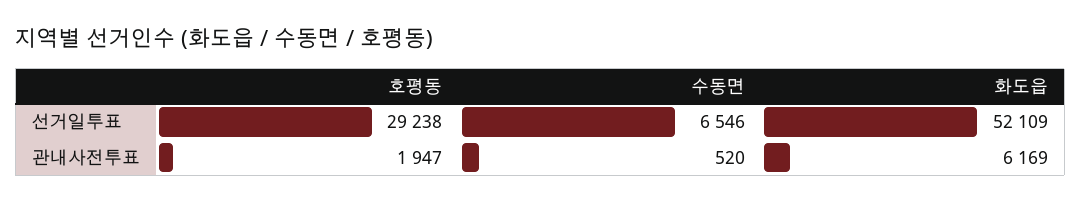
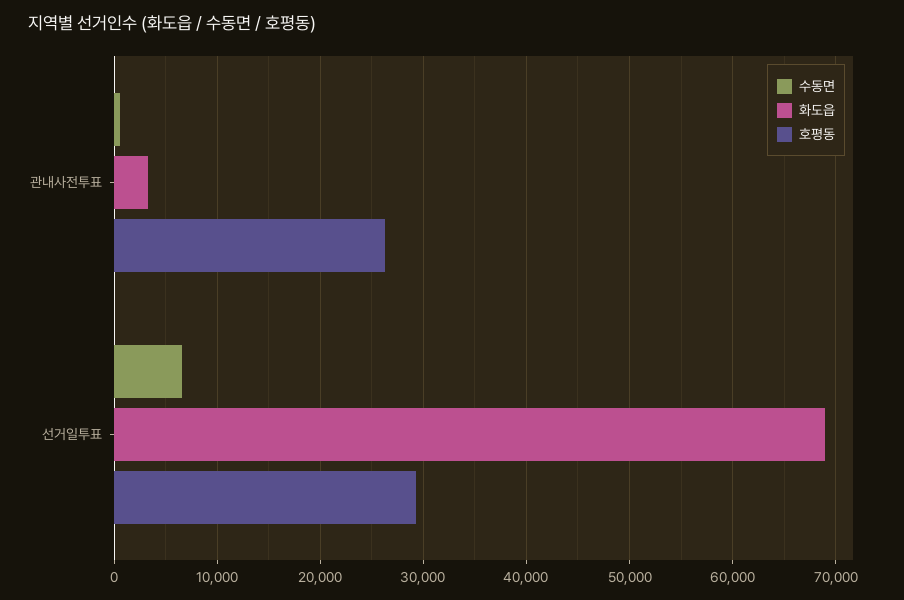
  {
    "호평동": {
      "선거일투표": 29238,
-     "관내사전투표": 1947
+     "관내사전투표": 26000
    },
    "수동면": {
      "선거일투표": 6546,
      "관내사전투표": 520
    },
    "화도읍": {
-     "선거일투표": 52109,
+     "선거일투표": 69000,
-     "관내사전투표": 6169
+     "관내사전투표": 3000
    }
  }

